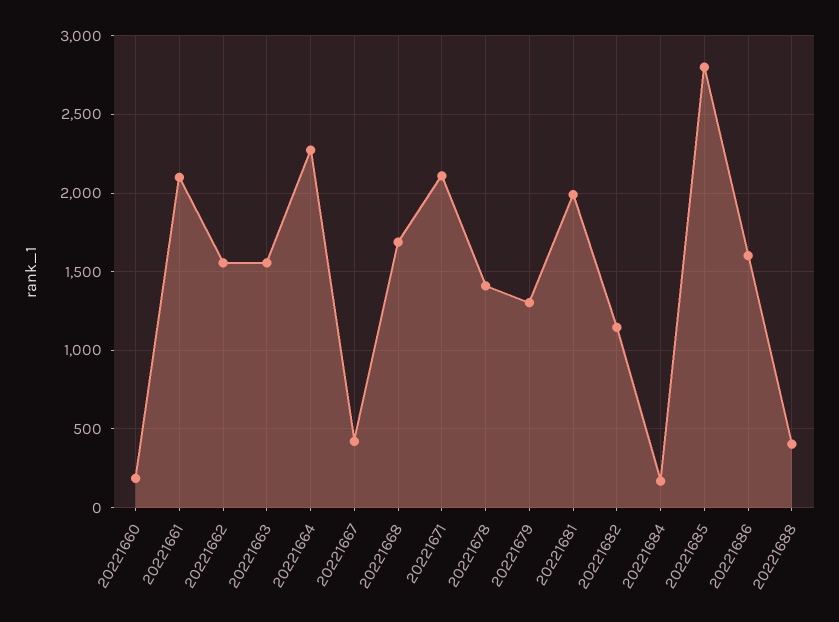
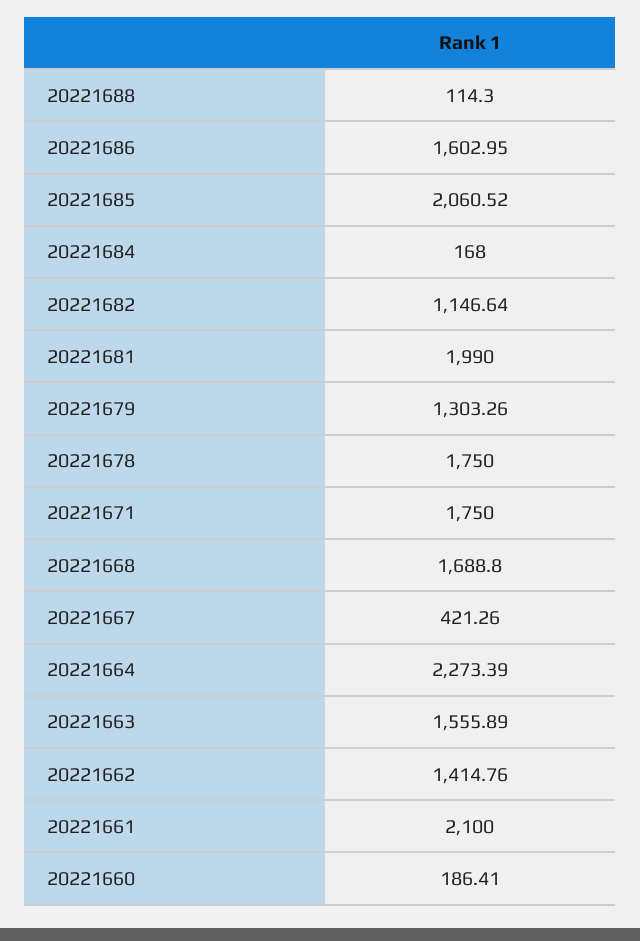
  {
    "20221660": 186.41,
    "20221661": 2100,
-   "20221662": 1550,
+   "20221662": 1414.76,
    "20221663": 1555.89,
    "20221664": 2273.39,
    "20221667": 421.26,
    "20221668": 1688.8,
-   "20221671": 2100,
+   "20221671": 1750,
-   "20221678": 1400,
+   "20221678": 1750,
    "20221679": 1303.26,
    "20221681": 1990,
    "20221682": 1146.64,
    "20221684": 168,
-   "20221685": 2800,
+   "20221685": 2060.52,
    "20221686": 1602.95,
-   "20221688": 400
+   "20221688": 114.3
  }

